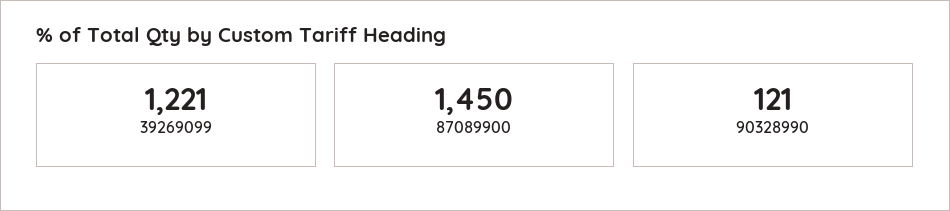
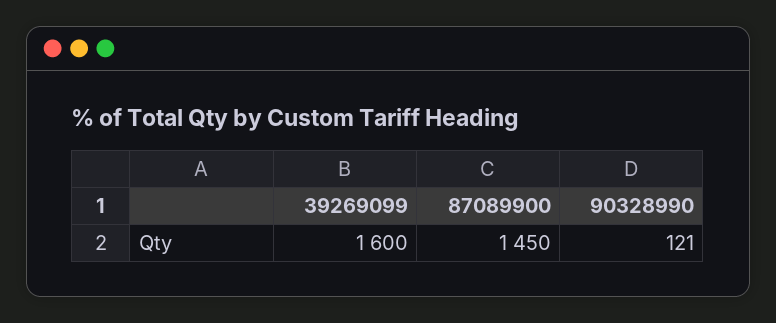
  {
-   "39269099": 1221,
+   "39269099": 1600,
    "87089900": 1450,
    "90328990": 121
  }

